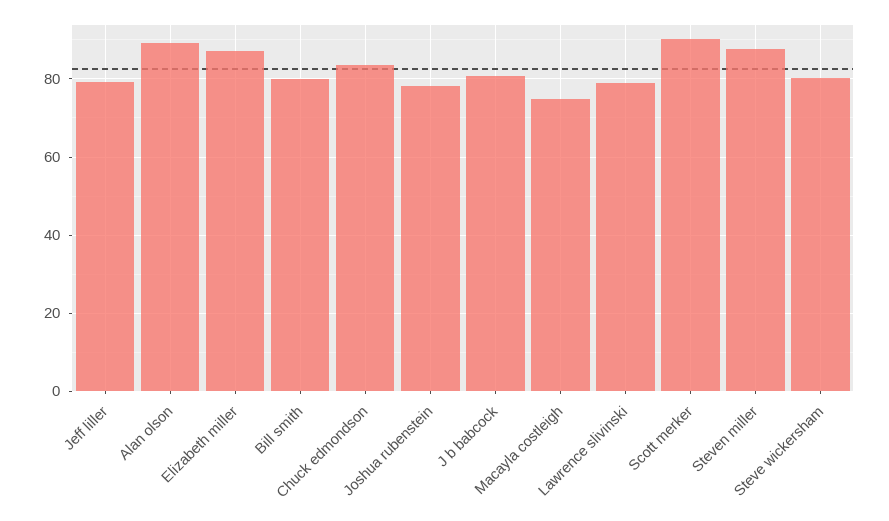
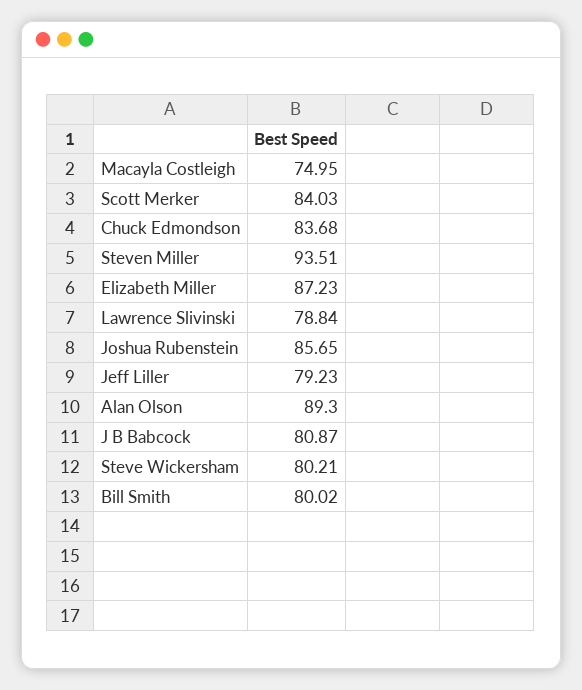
  {
    "Jeff liller": 79.23,
    "Alan olson": 89.3,
    "Elizabeth miller": 87.23,
    "Bill smith": 80.02,
    "Chuck edmondson": 83.68,
-   "Joshua rubenstein": 78,
+   "Joshua rubenstein": 85.65,
    "J b babcock": 80.87,
    "Macayla costleigh": 74.95,
    "Lawrence slivinski": 78.84,
-   "Scott merker": 90,
+   "Scott merker": 84.03,
-   "Steven miller": 88,
+   "Steven miller": 93.51,
    "Steve wickersham": 80.21
  }

